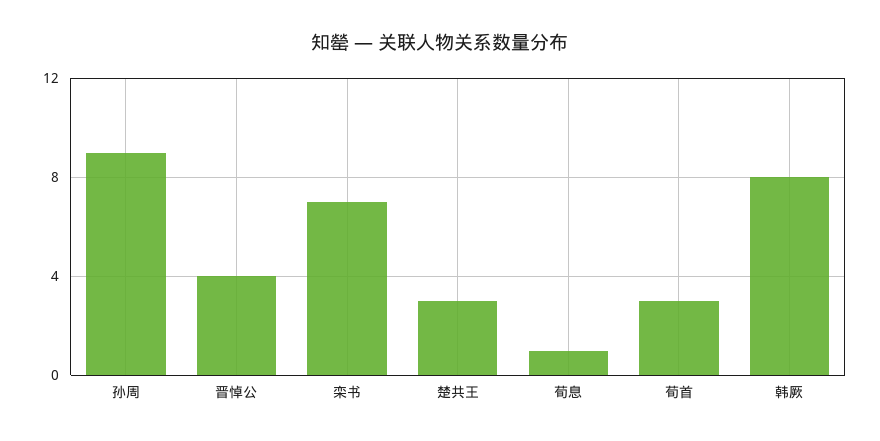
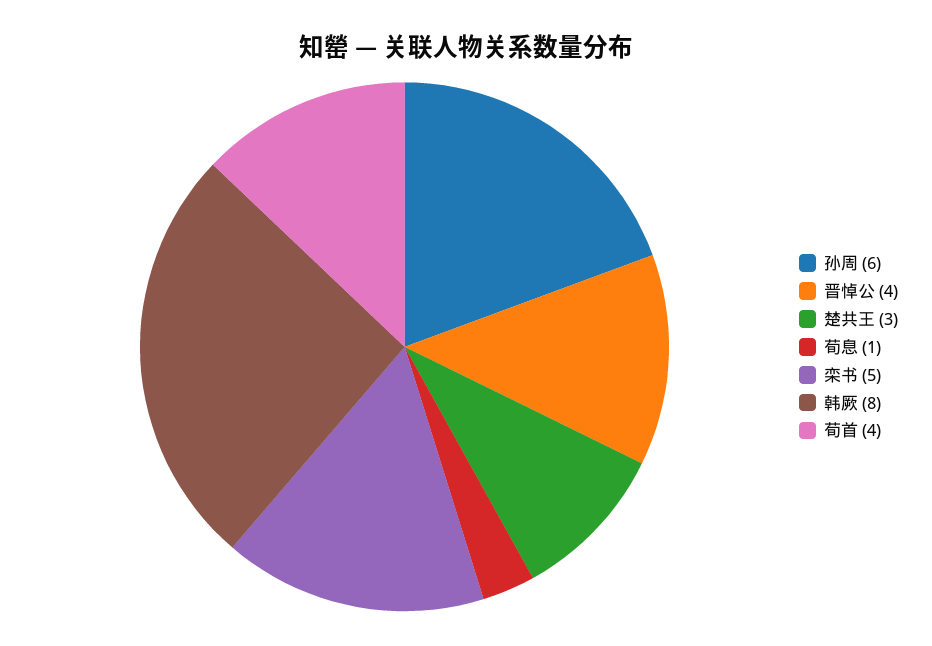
  {
-   "孙周": 9,
+   "孙周": 6,
    "晋悼公": 4,
-   "栾书": 7,
+   "栾书": 5,
    "楚共王": 3,
    "荀息": 1,
-   "荀首": 3,
+   "荀首": 4,
    "韩厥": 8
  }

